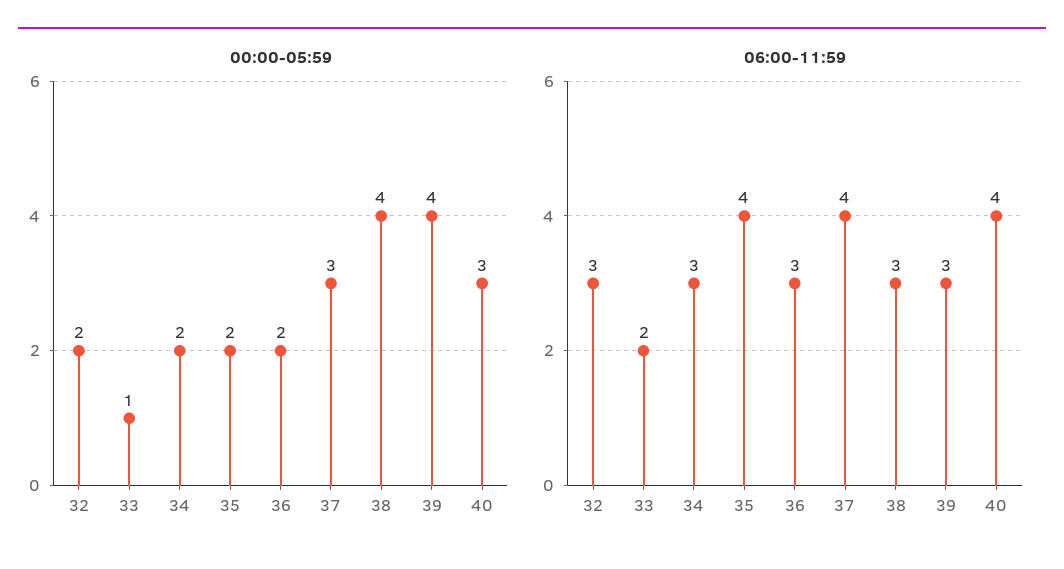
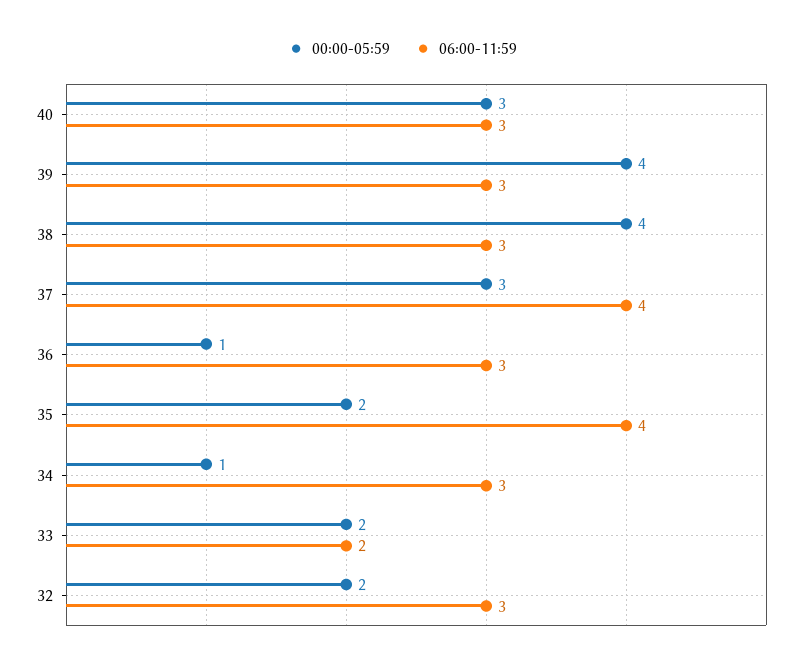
  {
    "00:00-05:59": {
      "32": 2,
-     "33": 1,
+     "33": 2,
-     "34": 2,
+     "34": 1,
      "35": 2,
-     "36": 2,
+     "36": 1,
      "37": 3,
      "38": 4,
      "39": 4,
      "40": 3
    },
    "06:00-11:59": {
      "32": 3,
      "33": 2,
      "34": 3,
      "35": 4,
      "36": 3,
      "37": 4,
      "38": 3,
      "39": 3,
-     "40": 4
+     "40": 3
    }
  }

